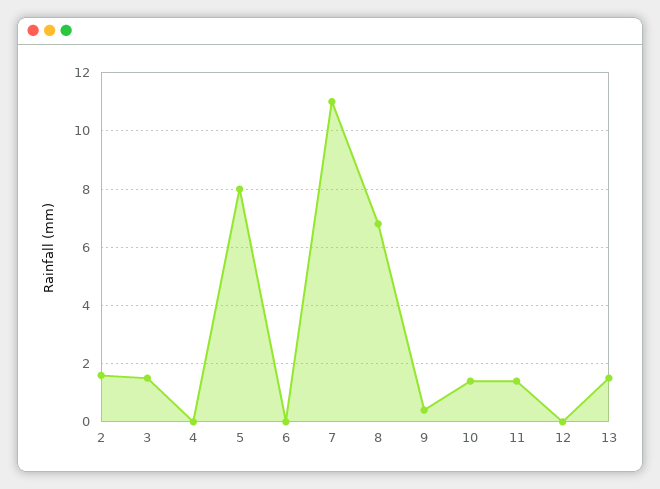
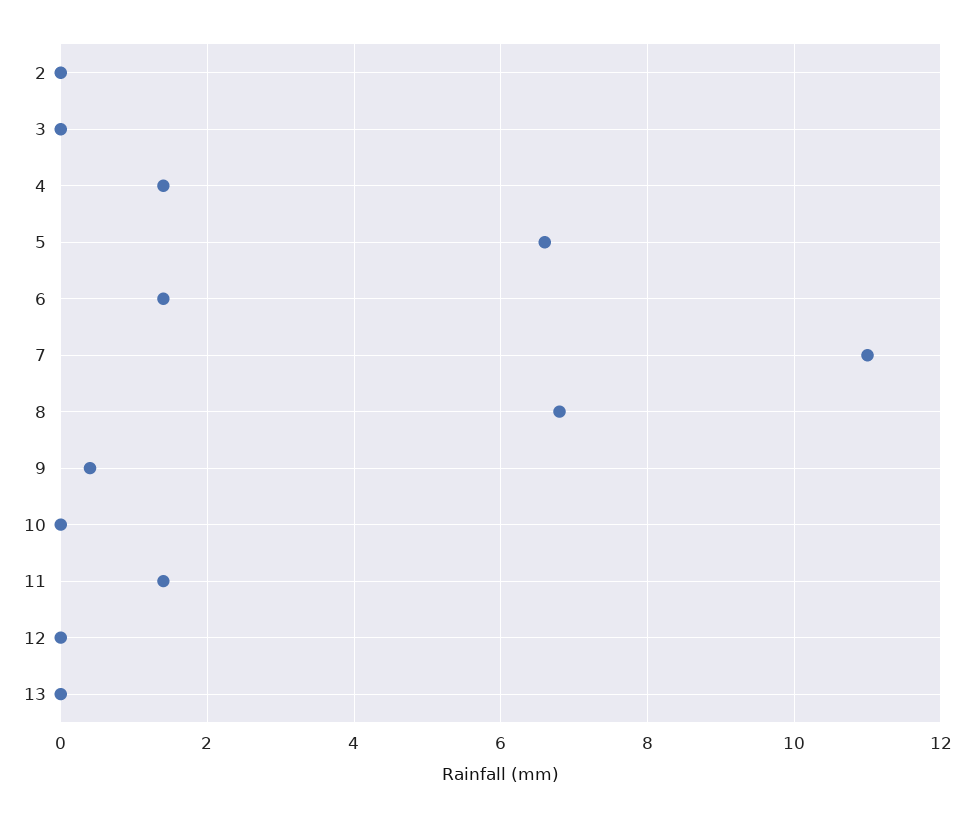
  {
-   "2": 1.5,
+   "2": 0,
-   "3": 1.5,
+   "3": 0,
-   "4": 0,
+   "4": 1.5,
-   "5": 8,
+   "5": 6.5,
-   "6": 0,
+   "6": 1.5,
    "7": 11,
    "8": 7,
    "9": 0.5,
-   "10": 1.5,
+   "10": 0,
    "11": 1.5,
    "12": 0,
-   "13": 1.5
+   "13": 0
  }

